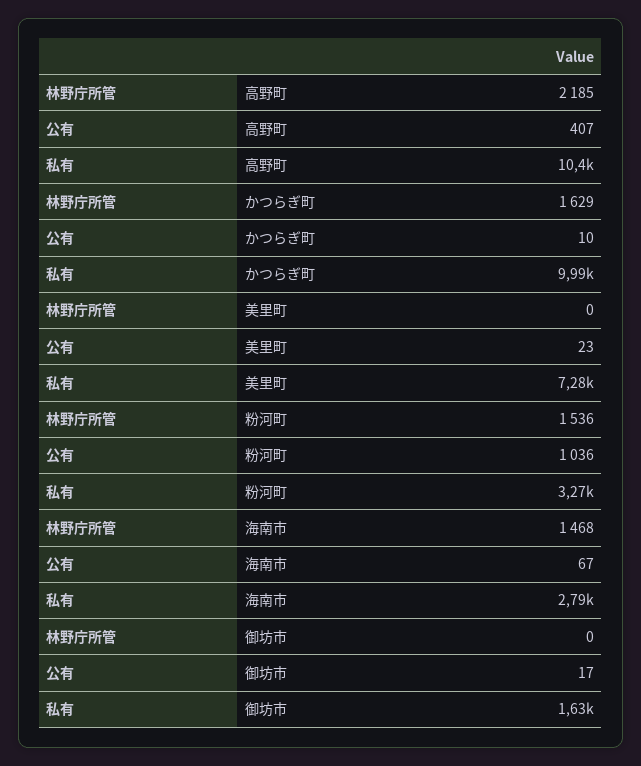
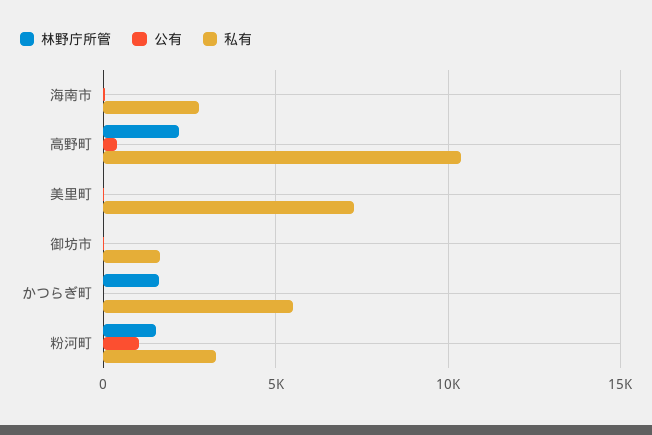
  {
    "林野庁所管": {
      "高野町": 2185,
      "かつらぎ町": 1629,
      "美里町": 0,
      "粉河町": 1536,
-     "海南市": 1468,
+     "海南市": 0,
      "御坊市": 0
    },
    "公有": {
      "高野町": 407,
      "かつらぎ町": 10,
      "美里町": 23,
      "粉河町": 1036,
      "海南市": 67,
      "御坊市": 17
    },
    "私有": {
      "高野町": 10400,
-     "かつらぎ町": 9990,
+     "かつらぎ町": 5500,
      "美里町": 7280,
      "粉河町": 3270,
      "海南市": 2790,
      "御坊市": 1630
    }
  }

